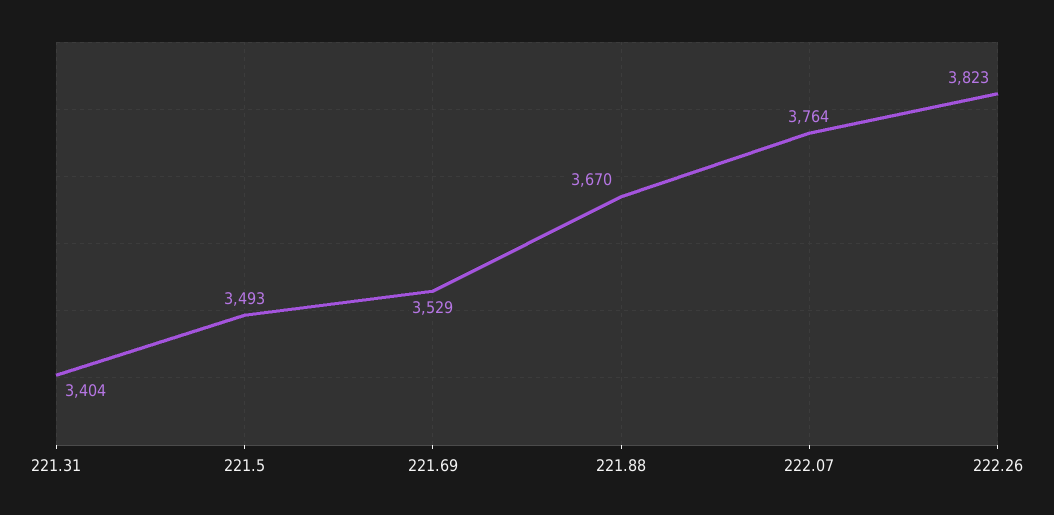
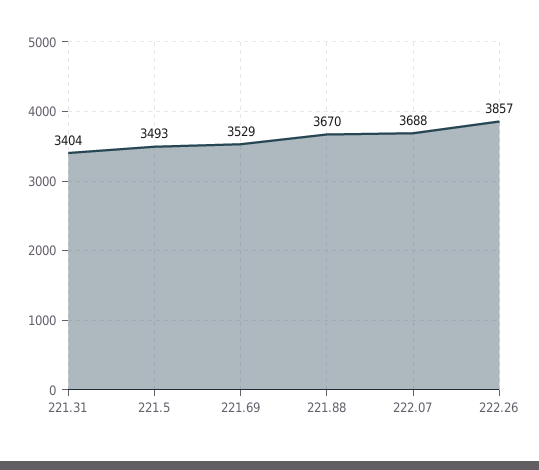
  {
    "221.31": 3404,
    "221.5": 3493,
    "221.69": 3529,
    "221.88": 3670,
-   "222.07": 3764,
+   "222.07": 3688,
-   "222.26": 3823
+   "222.26": 3857
  }

